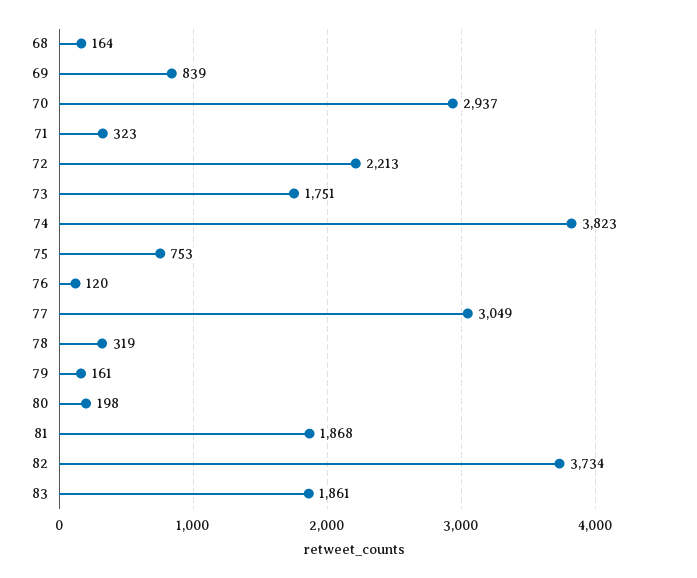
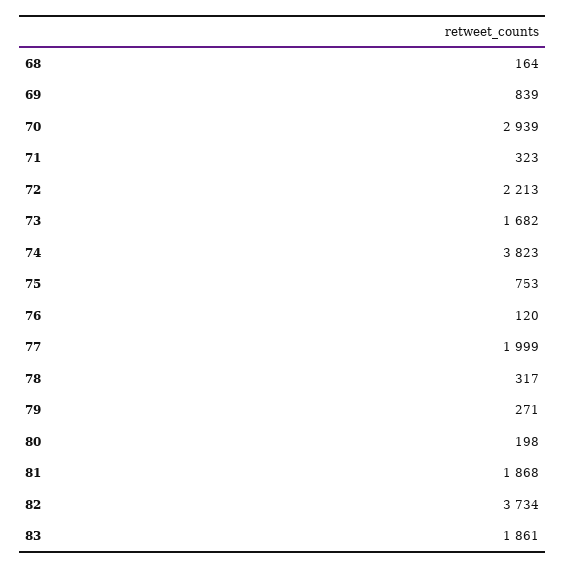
  {
    "68": 164,
    "69": 839,
-   "70": 2937,
+   "70": 2939,
    "71": 323,
    "72": 2213,
-   "73": 1751,
+   "73": 1682,
    "74": 3823,
    "75": 753,
    "76": 120,
-   "77": 3049,
+   "77": 1999,
-   "78": 319,
+   "78": 317,
-   "79": 161,
+   "79": 271,
    "80": 198,
    "81": 1868,
    "82": 3734,
    "83": 1861
  }

